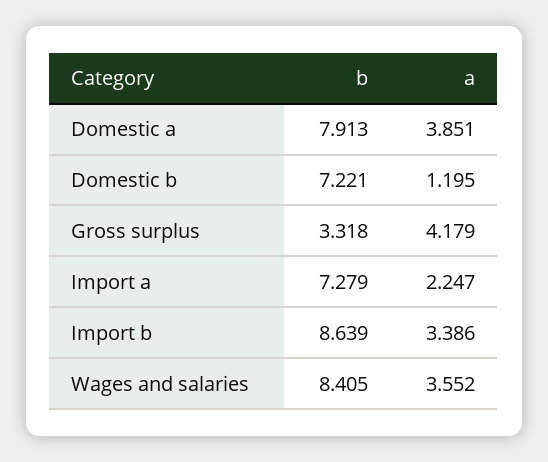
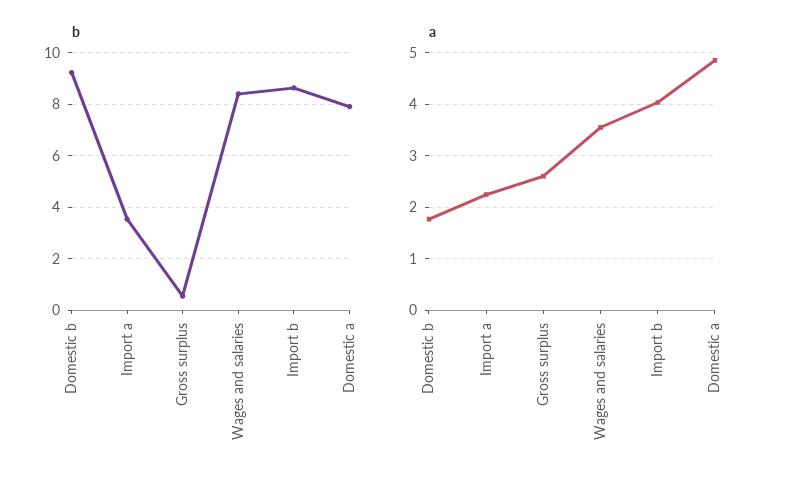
  {
    "b": {
      "Domestic a": 7.913,
-     "Domestic b": 7.221,
+     "Domestic b": 9.25,
-     "Gross surplus": 3.318,
+     "Gross surplus": 0.5,
-     "Import a": 7.279,
+     "Import a": 3.5,
      "Import b": 8.639,
      "Wages and salaries": 8.405
    },
    "a": {
-     "Domestic a": 3.851,
+     "Domestic a": 4.8,
-     "Domestic b": 1.195,
+     "Domestic b": 1.8,
-     "Gross surplus": 4.179,
+     "Gross surplus": 2.6,
      "Import a": 2.247,
-     "Import b": 3.386,
+     "Import b": 4,
      "Wages and salaries": 3.552
    }
  }

